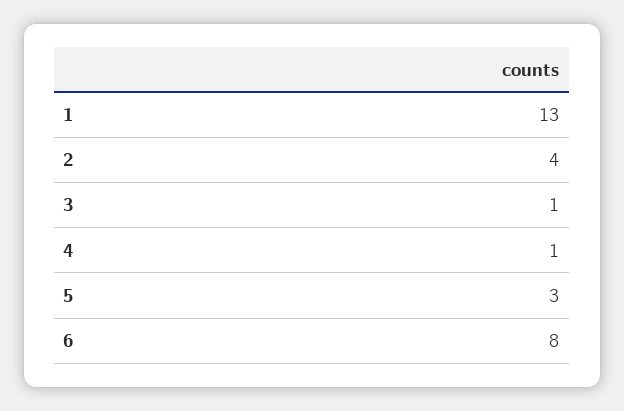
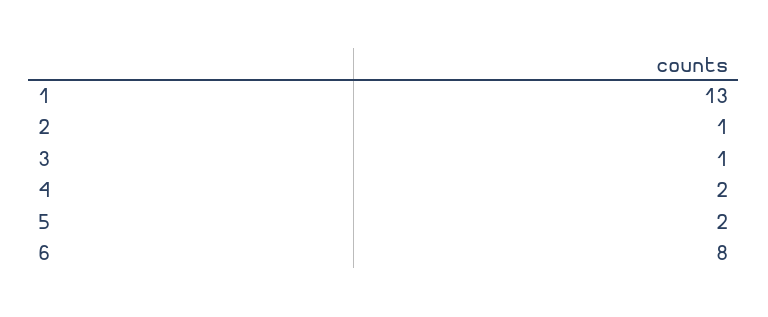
  {
    "1": 13,
-   "2": 4,
+   "2": 1,
    "3": 1,
-   "4": 1,
+   "4": 2,
-   "5": 3,
+   "5": 2,
    "6": 8
  }

